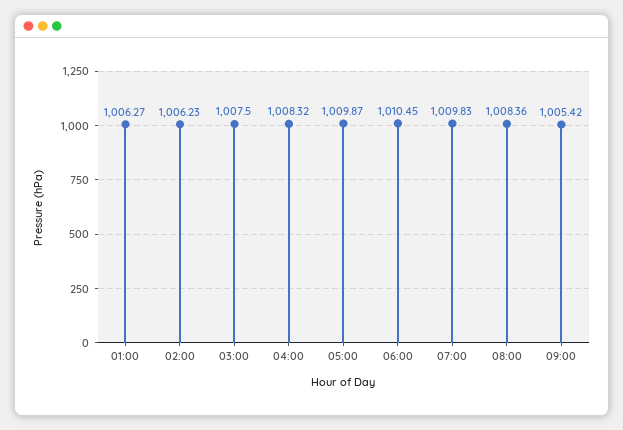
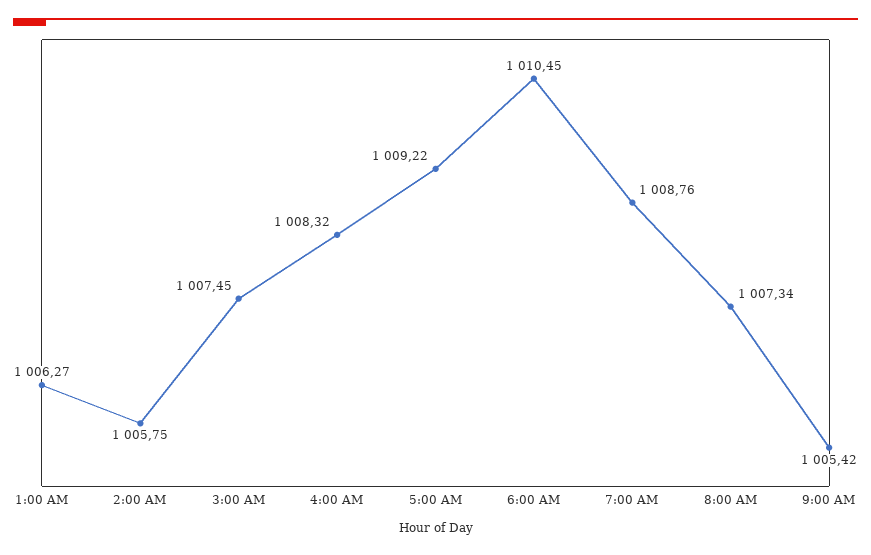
  {
    "01:00": 1006.27,
-   "02:00": 1006.23,
+   "02:00": 1005.75,
-   "03:00": 1007.5,
+   "03:00": 1007.45,
    "04:00": 1008.32,
-   "05:00": 1009.87,
+   "05:00": 1009.22,
    "06:00": 1010.45,
-   "07:00": 1009.83,
+   "07:00": 1008.76,
-   "08:00": 1008.36,
+   "08:00": 1007.34,
    "09:00": 1005.42
  }

